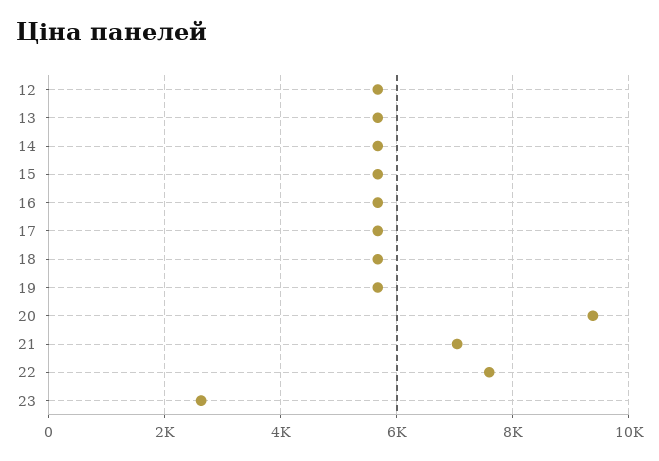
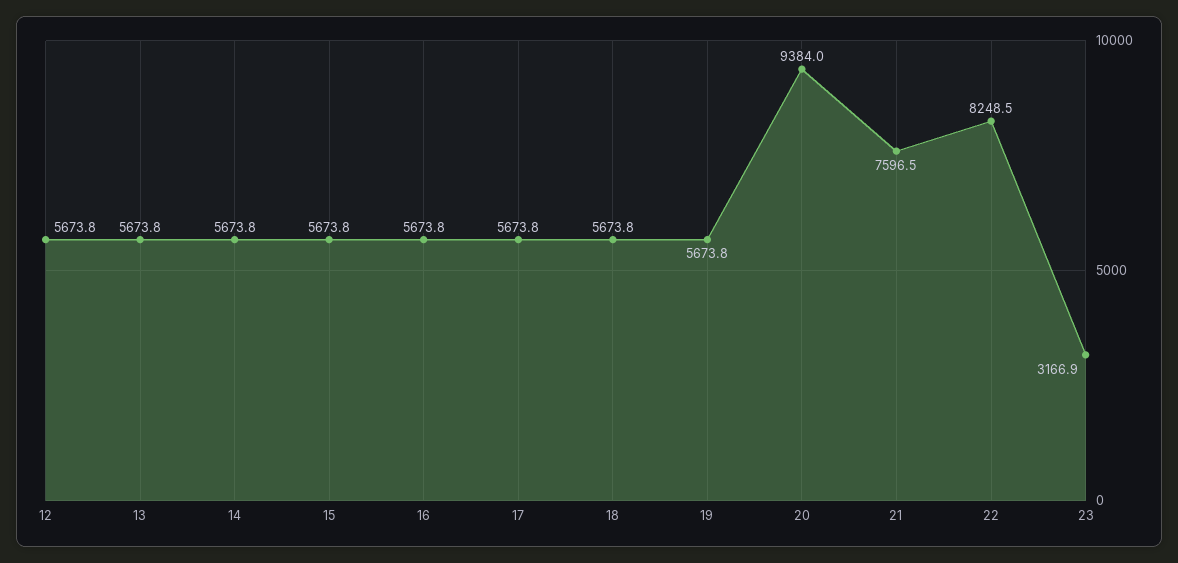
  {
    "12": 5673.8,
    "13": 5673.8,
    "14": 5673.8,
    "15": 5673.8,
    "16": 5673.8,
    "17": 5673.8,
    "18": 5673.8,
    "19": 5673.8,
    "20": 9384,
-   "21": 7000,
+   "21": 7596.5,
-   "22": 7600,
+   "22": 8248.5,
-   "23": 2600
+   "23": 3166.9
  }

